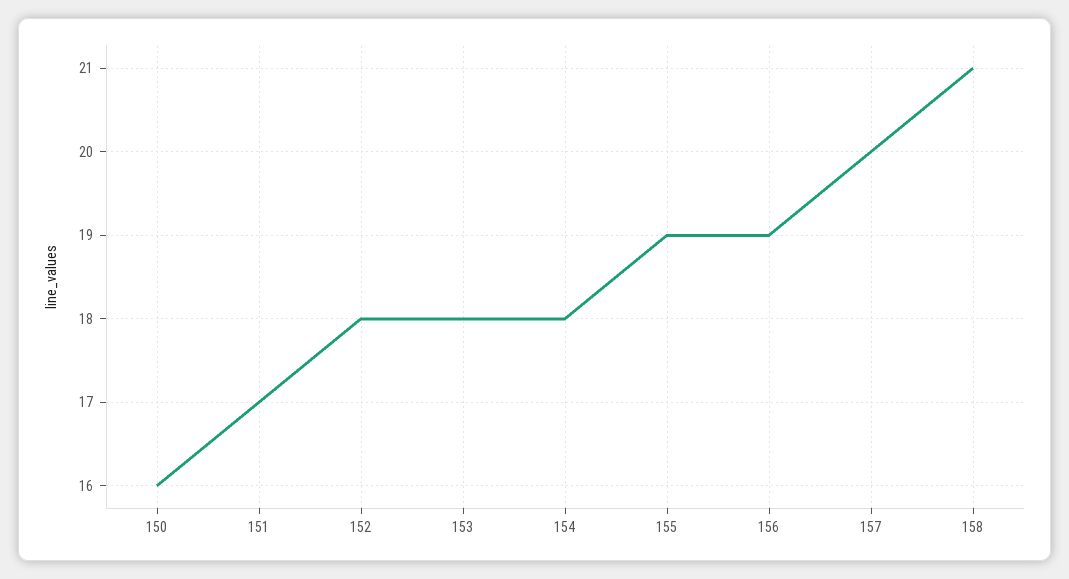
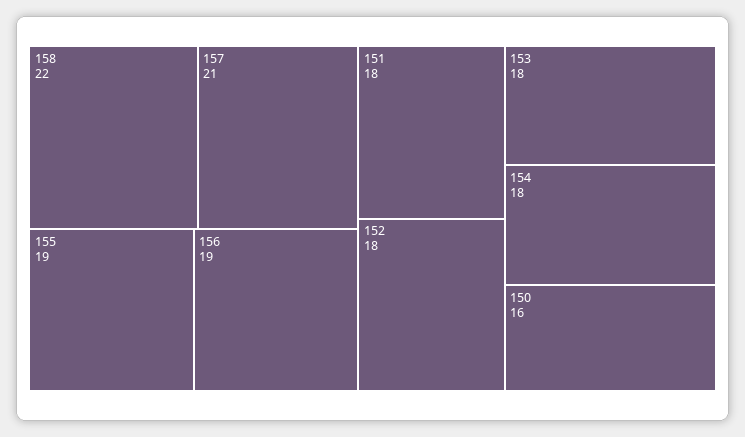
  {
    "150": 16,
-   "151": 17,
+   "151": 18,
    "152": 18,
    "153": 18,
    "154": 18,
    "155": 19,
    "156": 19,
-   "157": 20,
+   "157": 21,
-   "158": 21
+   "158": 22
  }

